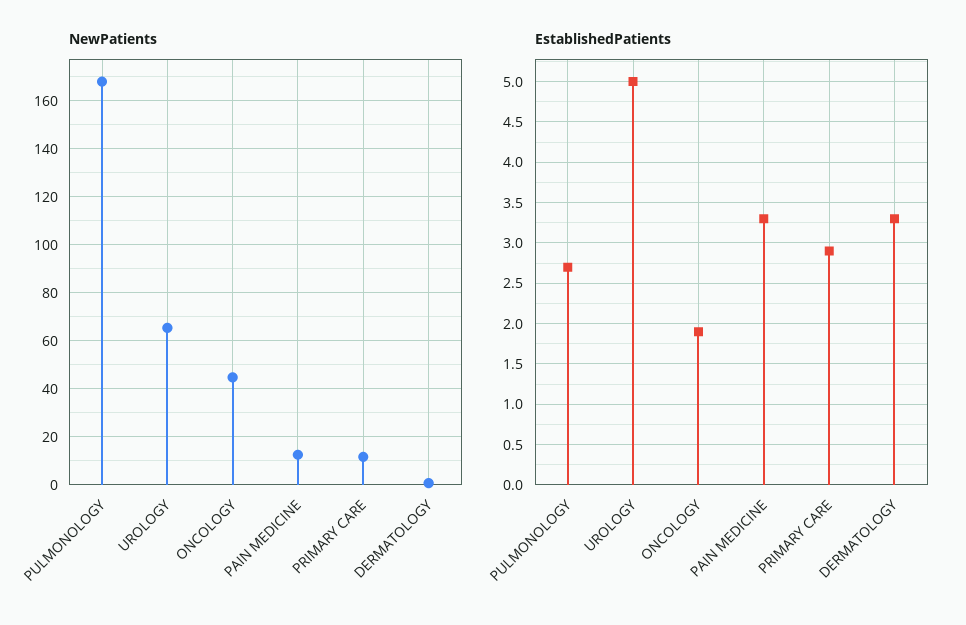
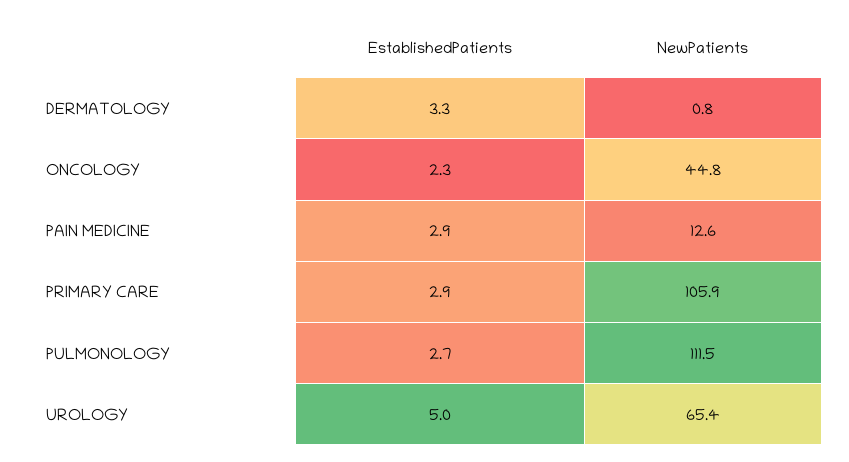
  {
    "NewPatients": {
-     "PULMONOLOGY": 167.5,
+     "PULMONOLOGY": 111.5,
      "UROLOGY": 65.4,
      "ONCOLOGY": 44.8,
      "PAIN MEDICINE": 12.6,
-     "PRIMARY CARE": 12.5,
+     "PRIMARY CARE": 105.9,
      "DERMATOLOGY": 0.8
    },
    "EstablishedPatients": {
      "PULMONOLOGY": 2.7,
      "UROLOGY": 5,
-     "ONCOLOGY": 1.9,
+     "ONCOLOGY": 2.3,
-     "PAIN MEDICINE": 3.3,
+     "PAIN MEDICINE": 2.9,
      "PRIMARY CARE": 2.9,
      "DERMATOLOGY": 3.3
    }
  }

